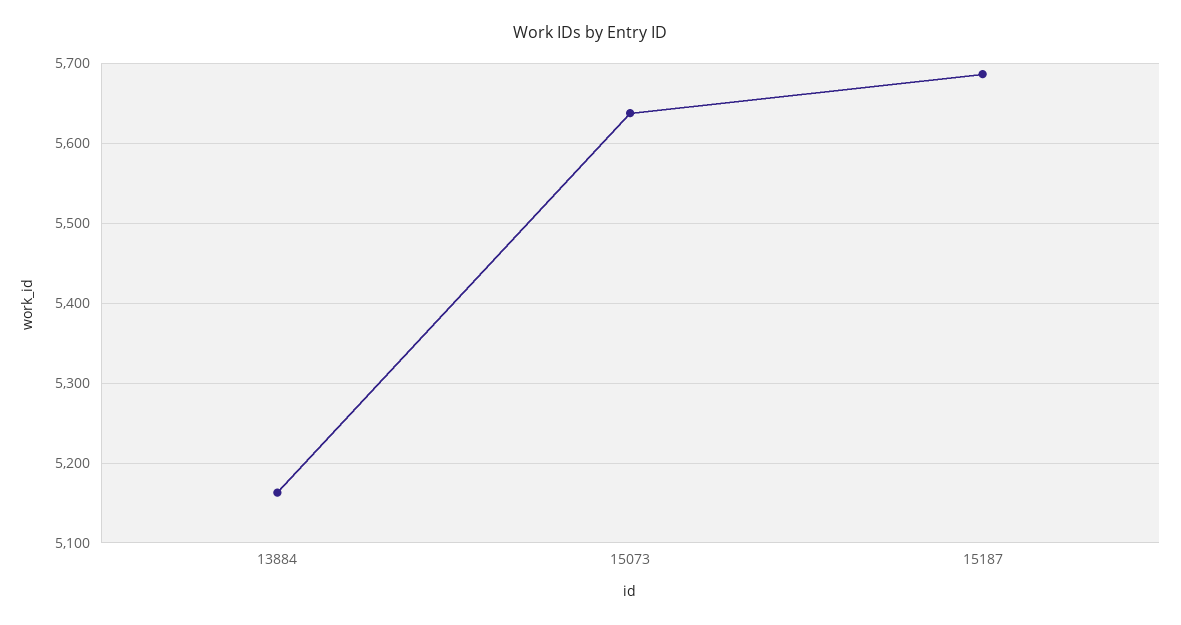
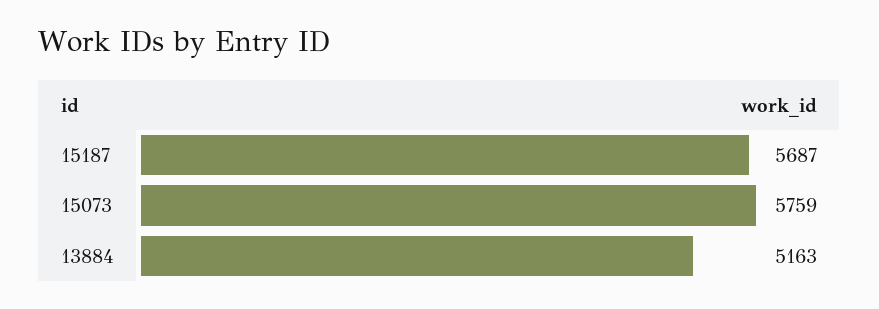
  {
    "13884": 5163,
-   "15073": 5640,
+   "15073": 5759,
    "15187": 5687
  }

